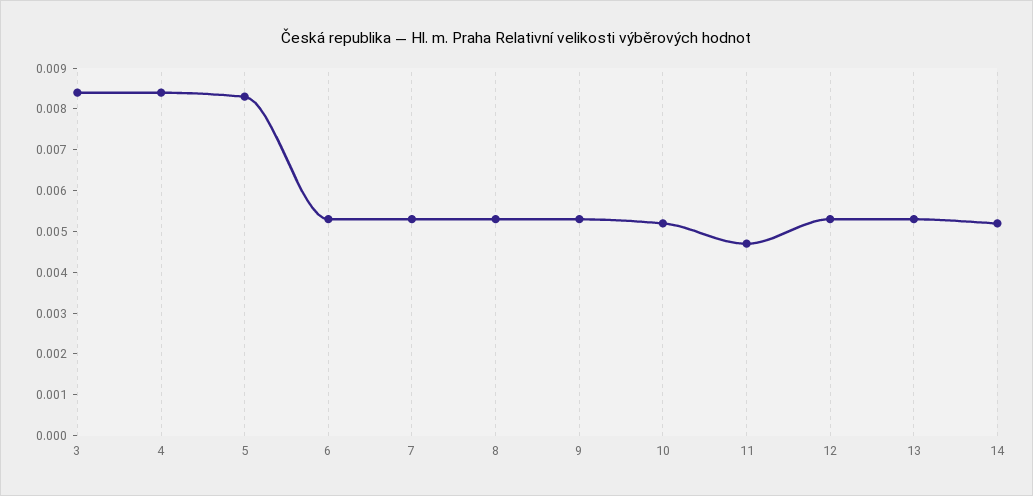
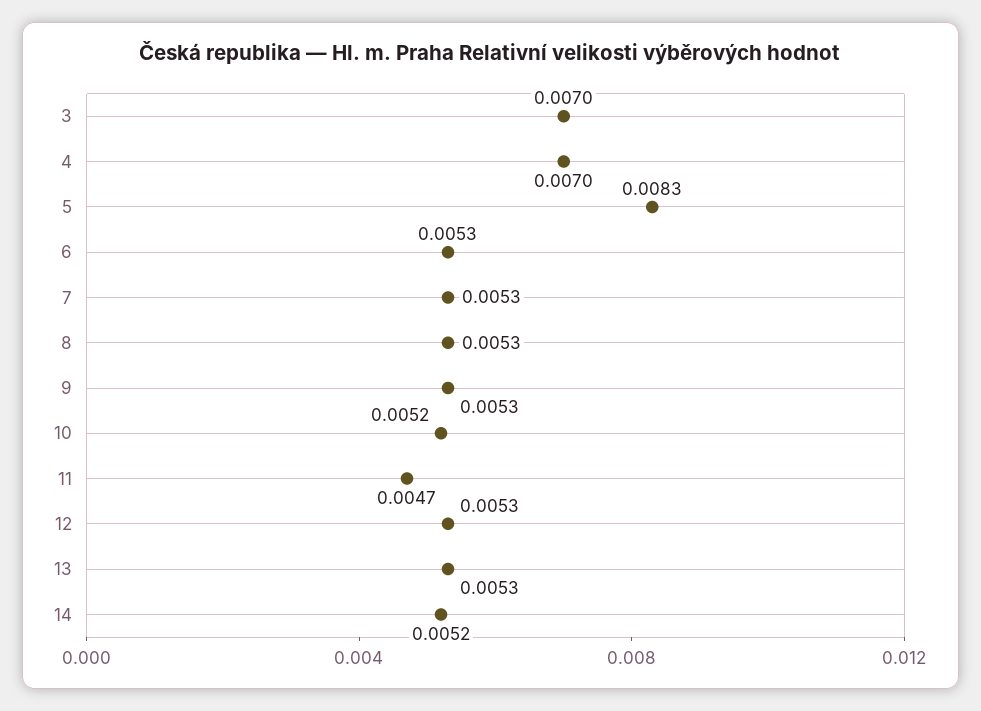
  {
-   "3": 0.0085,
+   "3": 0.007,
-   "4": 0.0085,
+   "4": 0.007,
    "5": 0.0083,
    "6": 0.0053,
    "7": 0.0053,
    "8": 0.0053,
    "9": 0.0053,
    "10": 0.0052,
    "11": 0.0047,
    "12": 0.0053,
    "13": 0.0053,
    "14": 0.0052
  }

